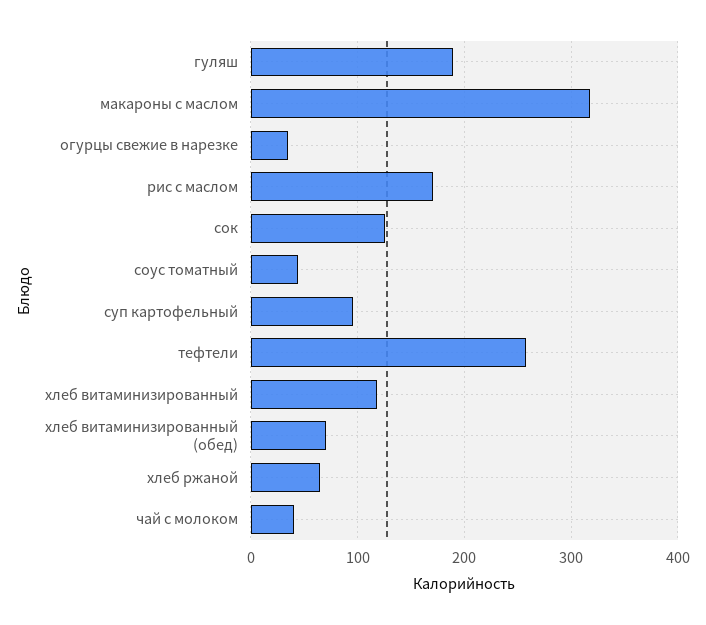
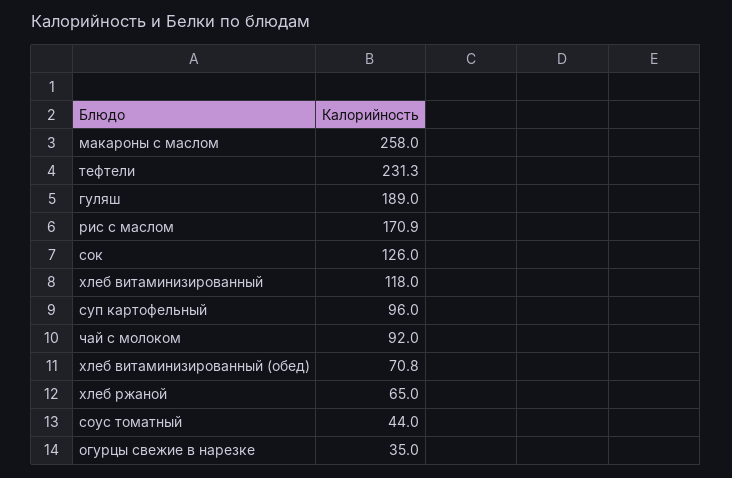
  {
    "гуляш": 189,
-   "макароны с маслом": 320,
+   "макароны с маслом": 258,
    "огурцы свежие в нарезке": 35,
    "рис с маслом": 170.9,
    "сок": 126,
    "соус томатный": 44,
    "суп картофельный": 96,
-   "тефтели": 260,
+   "тефтели": 231.3,
    "хлеб витаминизированный": 118,
    "хлеб витаминизированный (обед)": 70.8,
    "хлеб ржаной": 65,
-   "чай с молоком": 40
+   "чай с молоком": 92
  }

